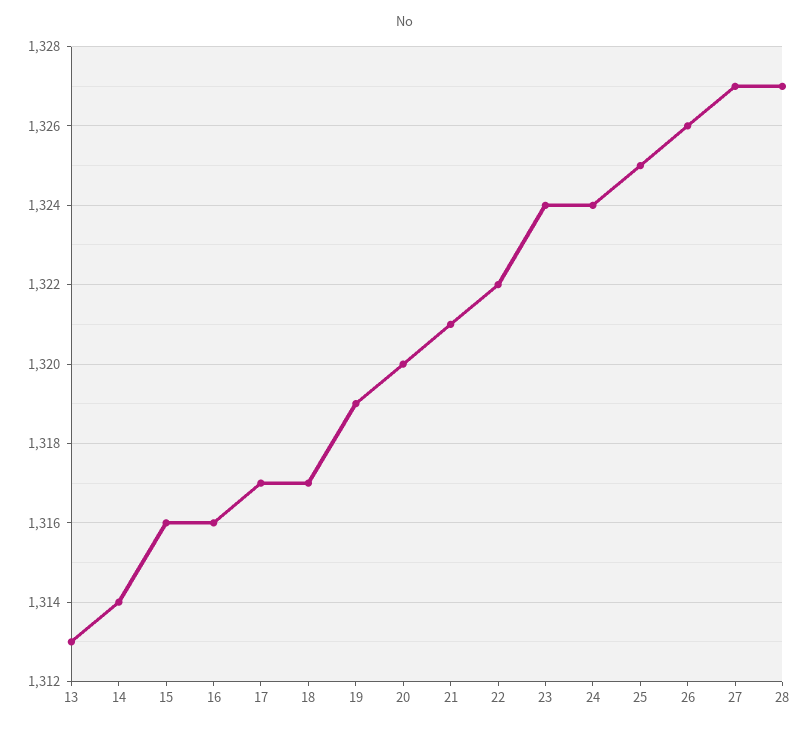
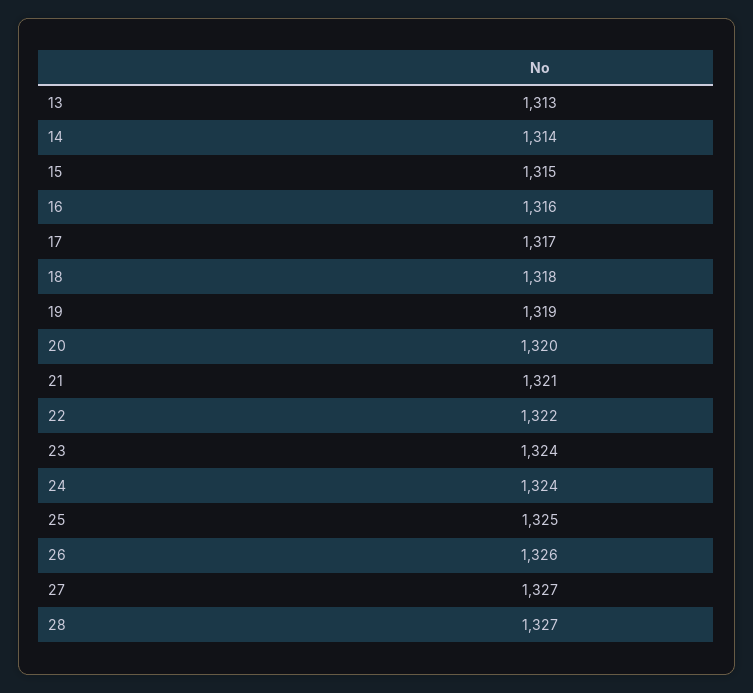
  {
    "13": 1313,
    "14": 1314,
-   "15": 1316,
+   "15": 1315,
    "16": 1316,
    "17": 1317,
-   "18": 1317,
+   "18": 1318,
    "19": 1319,
    "20": 1320,
    "21": 1321,
    "22": 1322,
    "23": 1324,
    "24": 1324,
    "25": 1325,
    "26": 1326,
    "27": 1327,
    "28": 1327
  }

